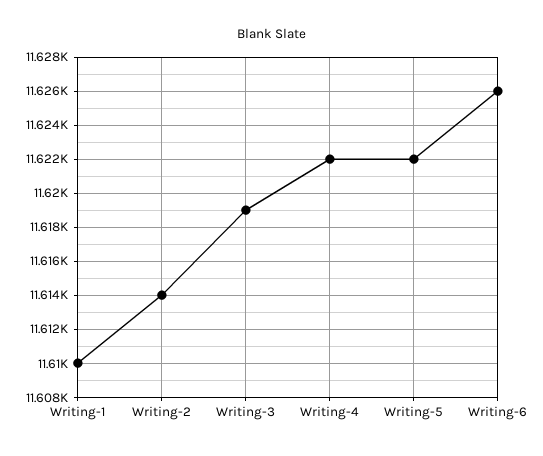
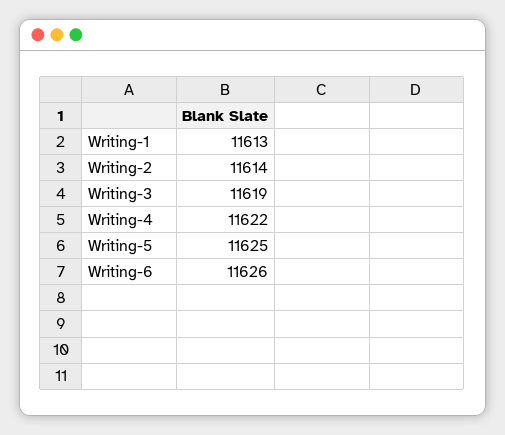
  {
-   "Writing-1": 11610,
+   "Writing-1": 11613,
    "Writing-2": 11614,
    "Writing-3": 11619,
    "Writing-4": 11622,
-   "Writing-5": 11622,
+   "Writing-5": 11625,
    "Writing-6": 11626
  }

